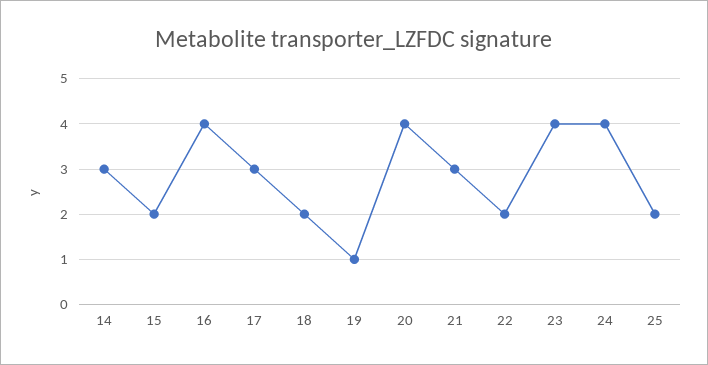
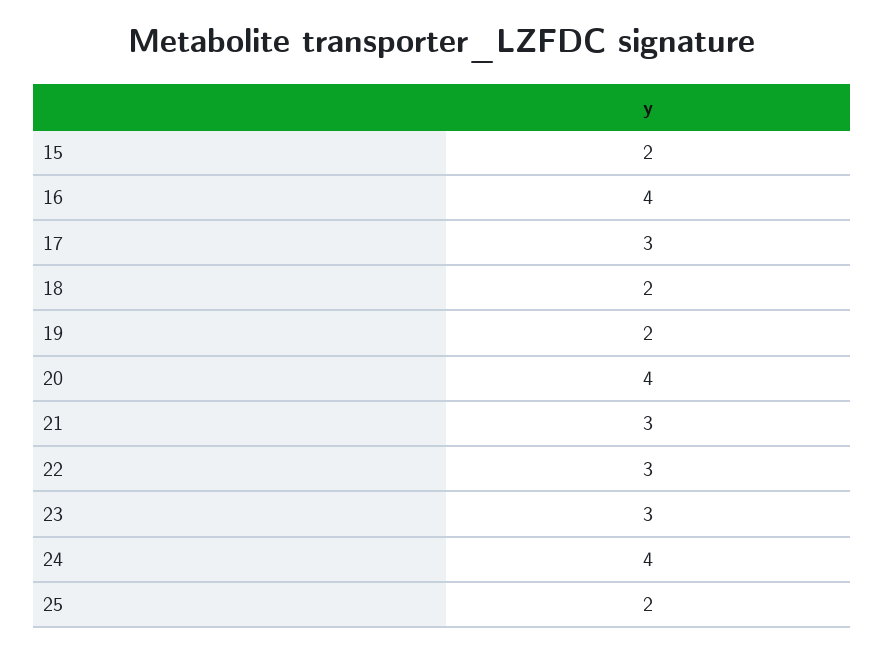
  {
-   "14": 3,
    "15": 2,
    "16": 4,
    "17": 3,
    "18": 2,
-   "19": 1,
+   "19": 2,
    "20": 4,
    "21": 3,
-   "22": 2,
+   "22": 3,
-   "23": 4,
+   "23": 3,
    "24": 4,
    "25": 2
  }

